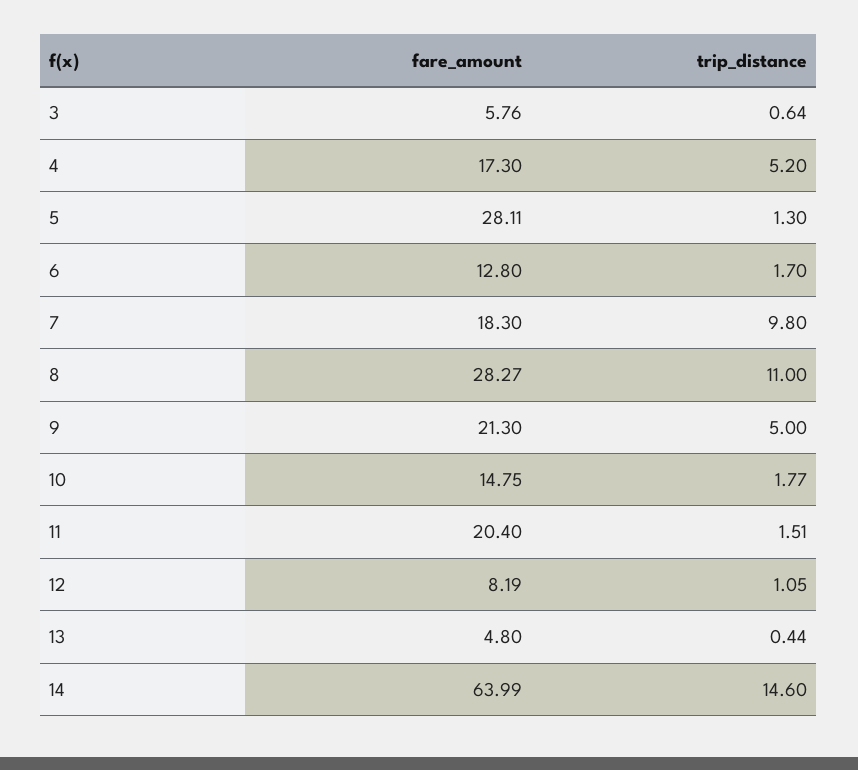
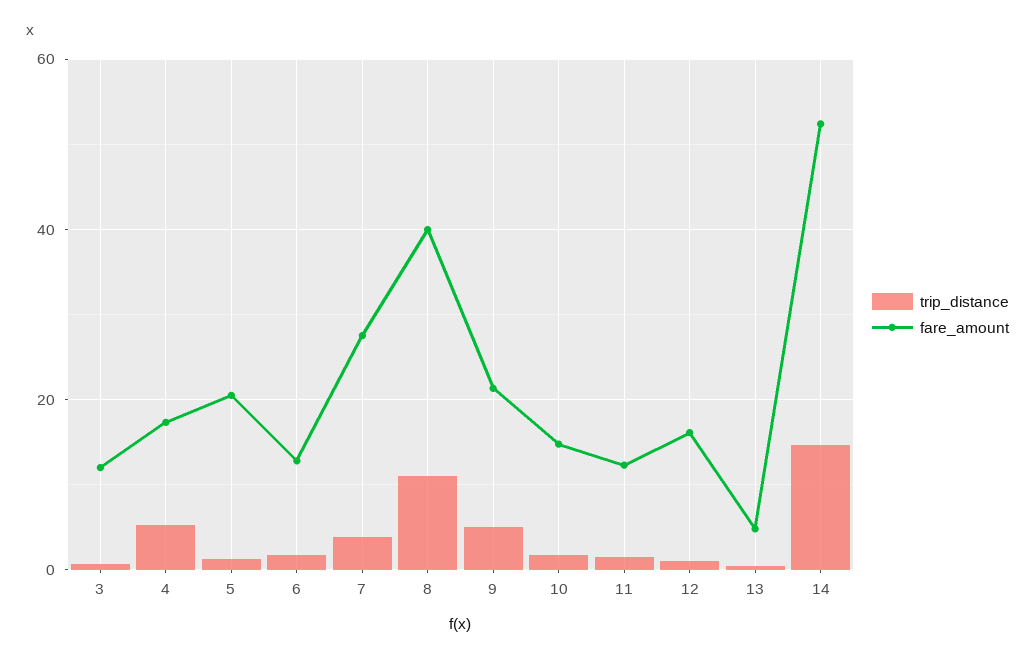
  {
    "fare_amount": {
-     "3": 5.76,
+     "3": 12,
      "4": 17.3,
-     "5": 28.11,
+     "5": 20,
      "6": 12.8,
-     "7": 18.3,
+     "7": 28,
-     "8": 28.27,
+     "8": 40,
      "9": 21.3,
      "10": 14.75,
-     "11": 20.4,
+     "11": 12,
-     "12": 8.19,
+     "12": 16,
      "13": 4.8,
-     "14": 63.99
+     "14": 52
    },
    "trip_distance": {
      "3": 0.64,
      "4": 5.2,
      "5": 1.3,
      "6": 1.7,
-     "7": 9.8,
+     "7": 4,
      "8": 11,
      "9": 5,
      "10": 1.77,
      "11": 1.51,
      "12": 1.05,
      "13": 0.44,
      "14": 14.6
    }
  }

